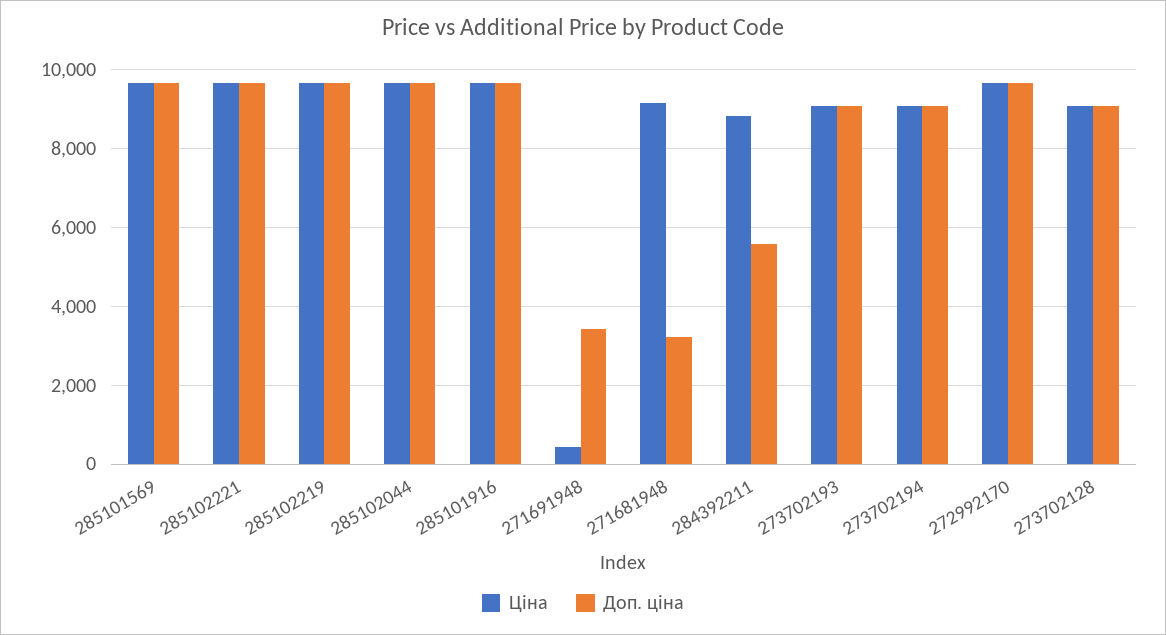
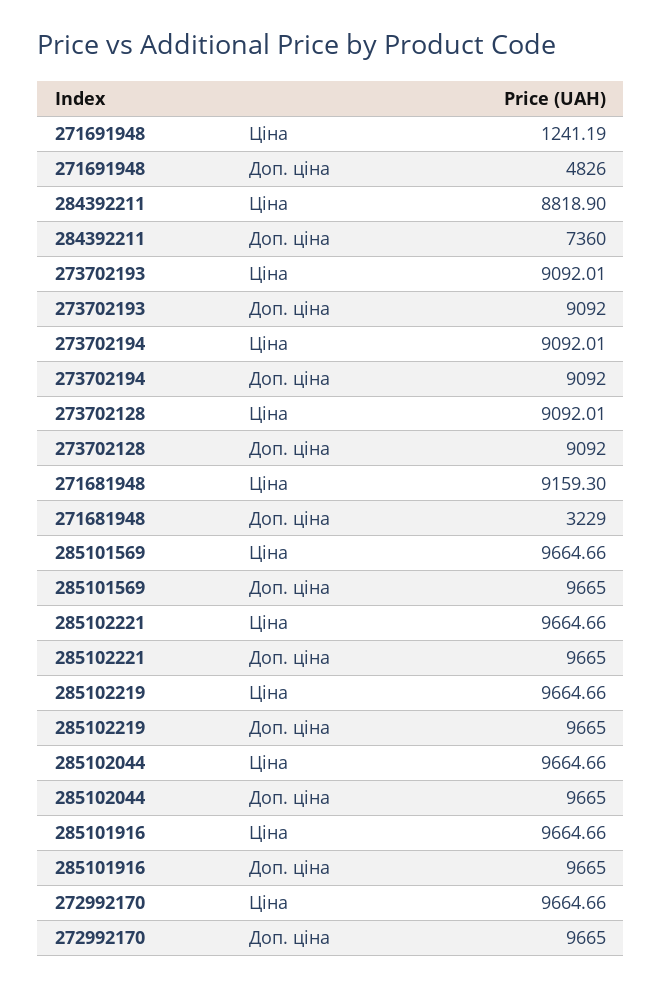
  {
    "Ціна": {
      "285101569": 9664.66,
      "285102221": 9664.66,
      "285102219": 9664.66,
      "285102044": 9664.66,
      "285101916": 9664.66,
-     "271691948": 400,
+     "271691948": 1241.19,
      "271681948": 9159.3,
      "284392211": 8818.9,
      "273702193": 9092.01,
      "273702194": 9092.01,
      "272992170": 9664.66,
      "273702128": 9092.01
    },
    "Доп. ціна": {
      "285101569": 9665,
      "285102221": 9665,
      "285102219": 9665,
      "285102044": 9665,
      "285101916": 9665,
-     "271691948": 3400,
+     "271691948": 4826,
      "271681948": 3229,
-     "284392211": 5600,
+     "284392211": 7360,
      "273702193": 9092,
      "273702194": 9092,
      "272992170": 9665,
      "273702128": 9092
    }
  }

